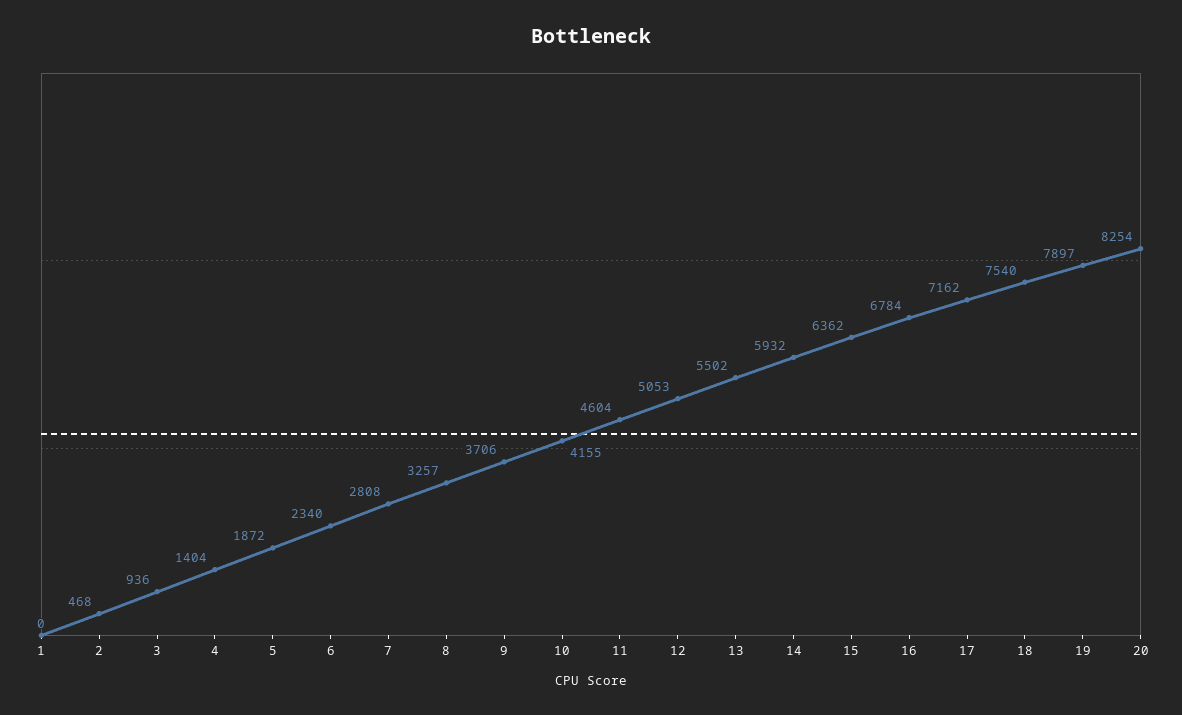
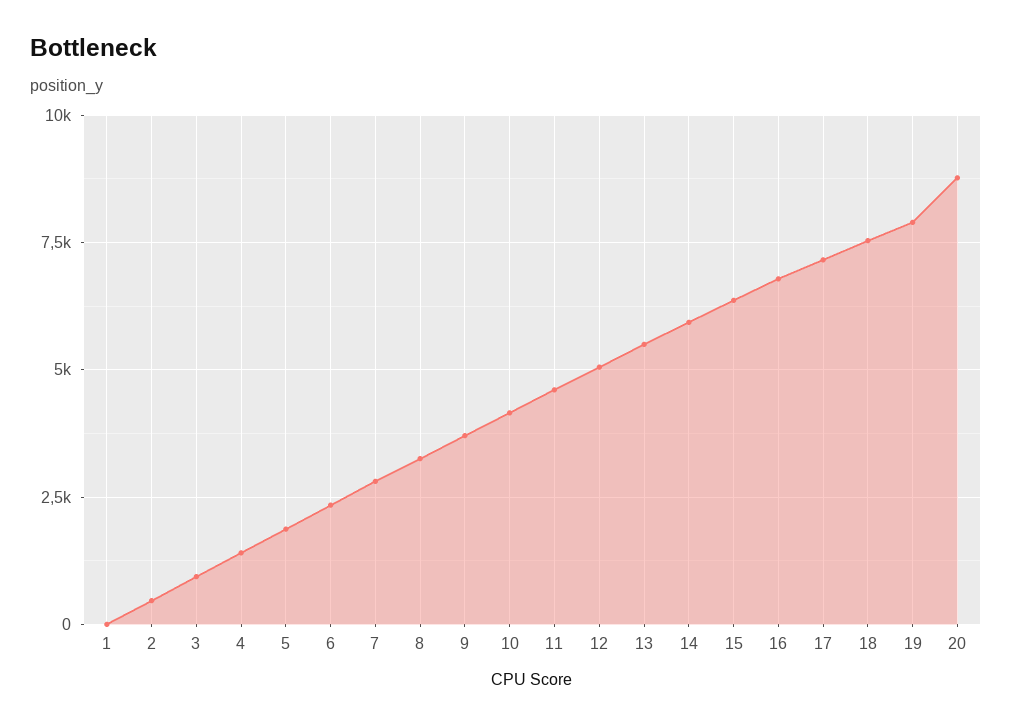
  {
    "1": 0,
    "2": 468,
    "3": 936,
    "4": 1404,
    "5": 1872,
    "6": 2340,
    "7": 2808,
    "8": 3257,
    "9": 3706,
    "10": 4155,
    "11": 4604,
    "12": 5053,
    "13": 5502,
    "14": 5932,
    "15": 6362,
    "16": 6784,
    "17": 7162,
    "18": 7540,
    "19": 7897,
-   "20": 8254
+   "20": 8750
  }

